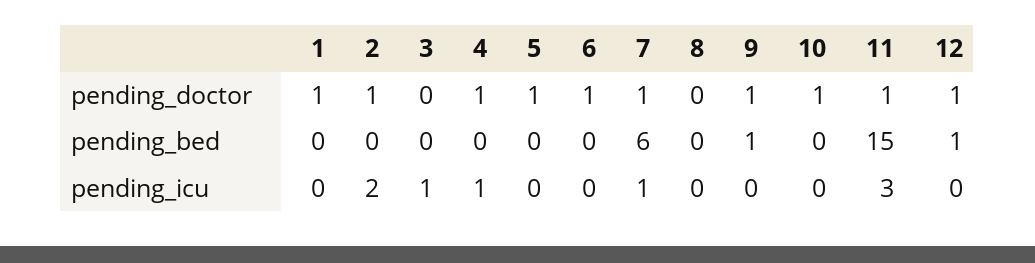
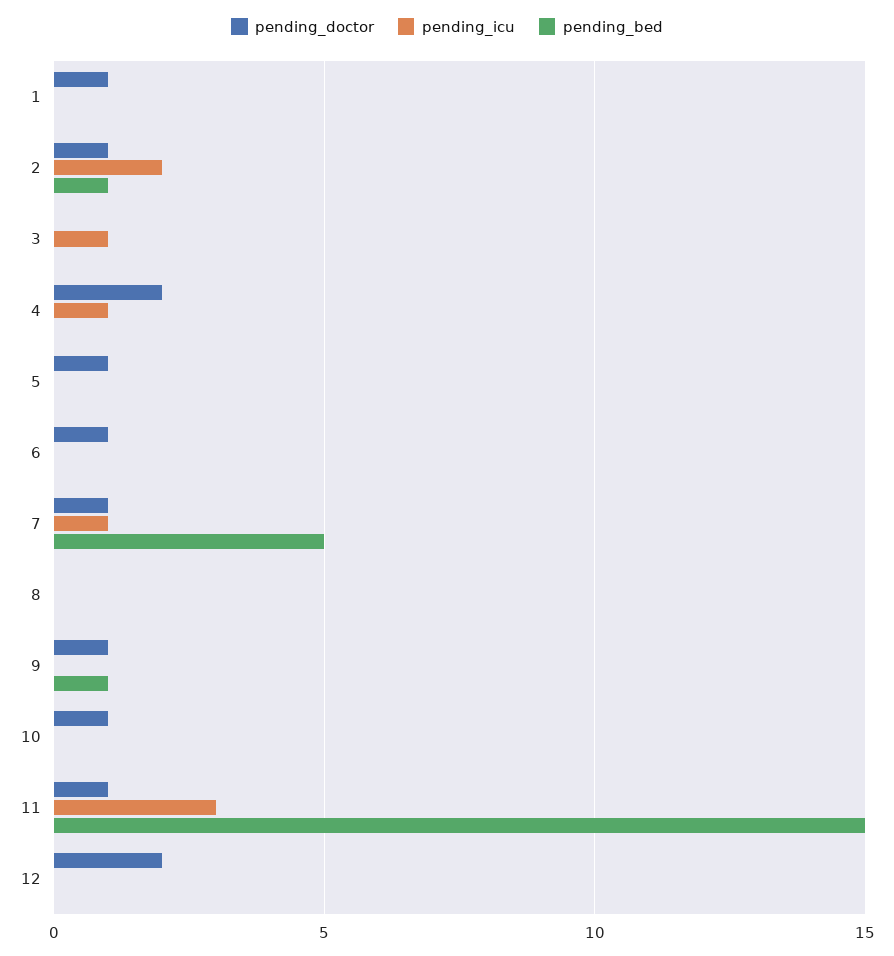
  {
    "pending_doctor": {
      "1": 1,
      "2": 1,
      "3": 0,
-     "4": 1,
+     "4": 2,
      "5": 1,
      "6": 1,
      "7": 1,
      "8": 0,
      "9": 1,
      "10": 1,
      "11": 1,
-     "12": 1
+     "12": 2
    },
    "pending_bed": {
      "1": 0,
-     "2": 0,
+     "2": 1,
      "3": 0,
      "4": 0,
      "5": 0,
      "6": 0,
-     "7": 6,
+     "7": 5,
      "8": 0,
      "9": 1,
      "10": 0,
      "11": 15,
-     "12": 1
+     "12": 0
    },
    "pending_icu": {
      "1": 0,
      "2": 2,
      "3": 1,
      "4": 1,
      "5": 0,
      "6": 0,
      "7": 1,
      "8": 0,
      "9": 0,
      "10": 0,
      "11": 3,
      "12": 0
    }
  }

